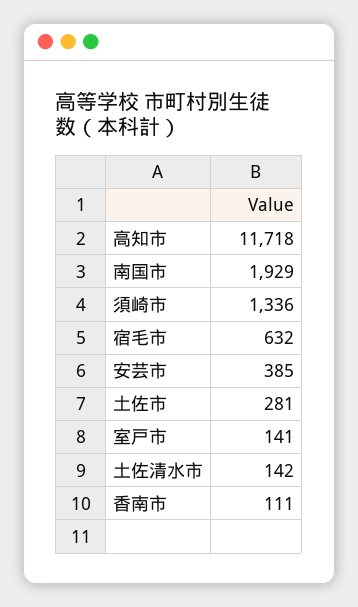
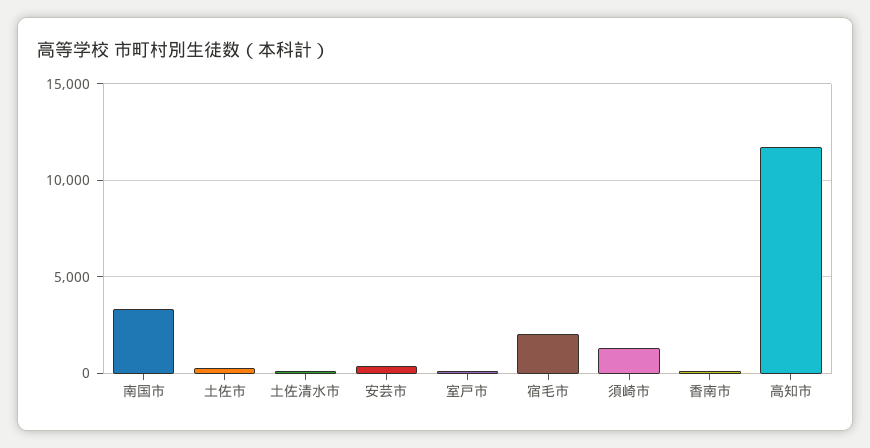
  {
    "高知市": 11718,
-   "南国市": 1929,
+   "南国市": 3500,
    "須崎市": 1336,
-   "宿毛市": 632,
+   "宿毛市": 2000,
    "安芸市": 385,
    "土佐市": 281,
    "室戸市": 141,
    "土佐清水市": 142,
    "香南市": 111
  }

